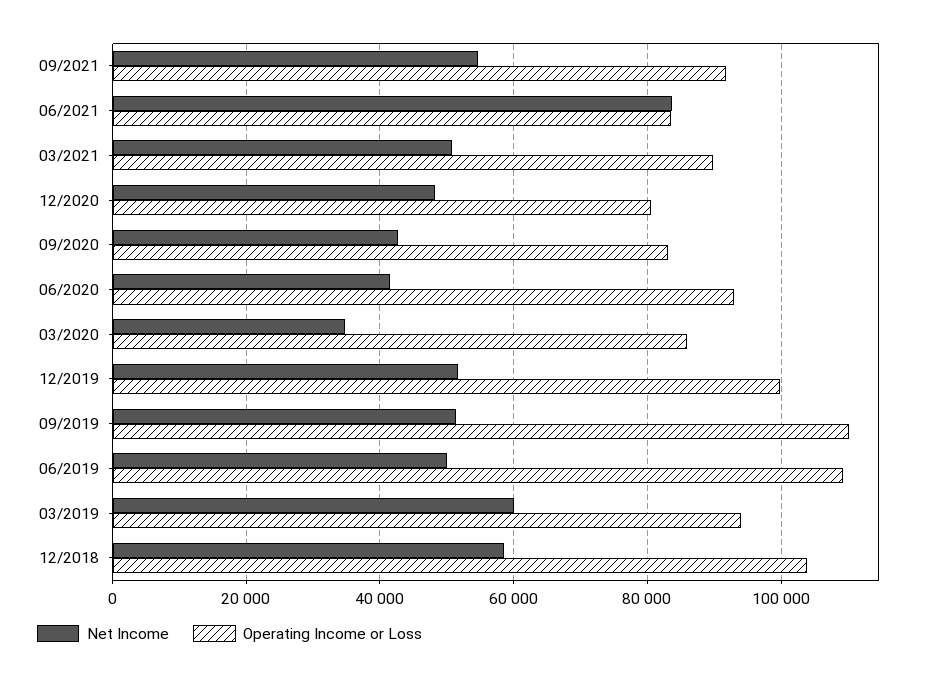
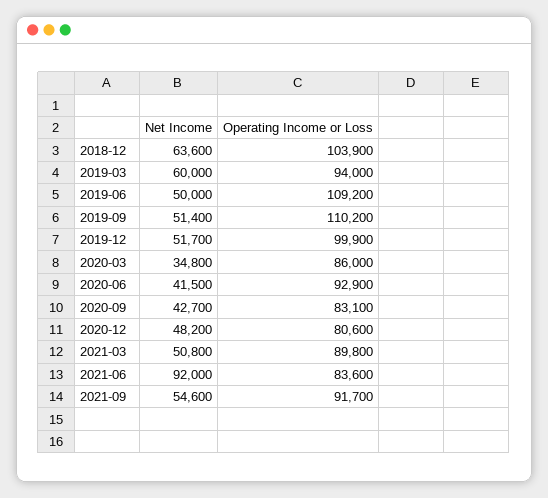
  {
    "Net Income": {
      "09/2021": 54600,
-     "06/2021": 84000,
+     "06/2021": 92000,
      "03/2021": 50800,
      "12/2020": 48200,
      "09/2020": 42700,
      "06/2020": 41500,
      "03/2020": 34800,
      "12/2019": 51700,
      "09/2019": 51400,
      "06/2019": 50000,
      "03/2019": 60000,
-     "12/2018": 58000
+     "12/2018": 63600
    },
    "Operating Income or Loss": {
      "09/2021": 91700,
      "06/2021": 83600,
      "03/2021": 89800,
      "12/2020": 80600,
      "09/2020": 83100,
      "06/2020": 92900,
      "03/2020": 86000,
      "12/2019": 99900,
      "09/2019": 110200,
      "06/2019": 109200,
      "03/2019": 94000,
      "12/2018": 103900
    }
  }

